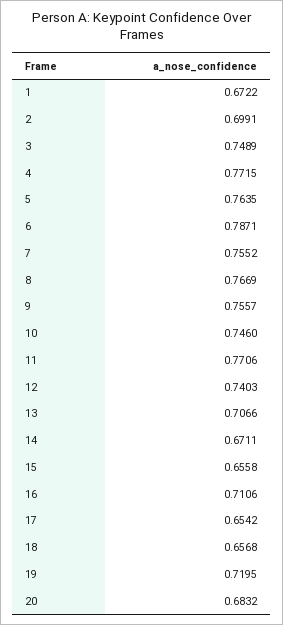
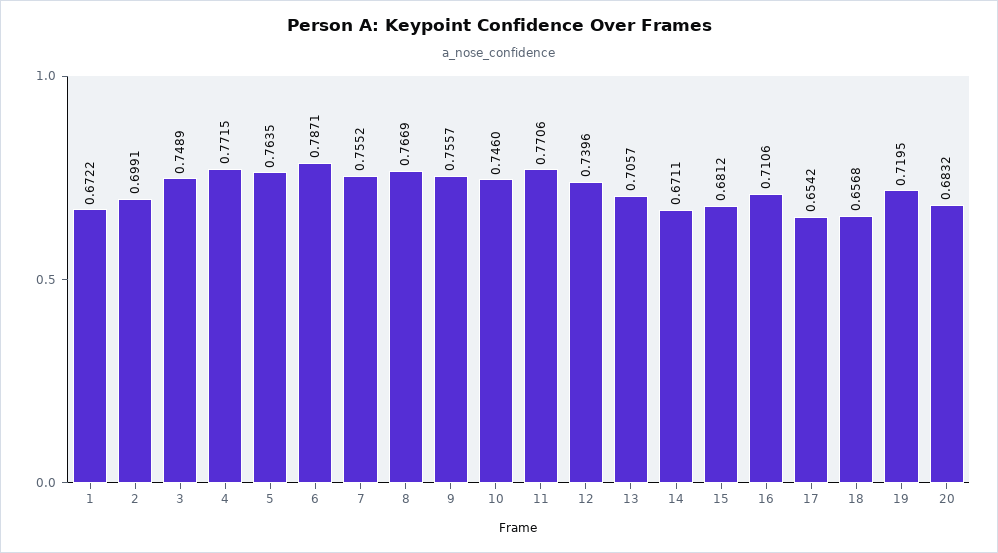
  {
    "1": 0.6722,
    "2": 0.6991,
    "3": 0.7489,
    "4": 0.7715,
    "5": 0.7635,
    "6": 0.7871,
    "7": 0.7552,
    "8": 0.7669,
    "9": 0.7557,
    "10": 0.746,
    "11": 0.7706,
-   "12": 0.7403,
+   "12": 0.7396,
-   "13": 0.7066,
+   "13": 0.7057,
    "14": 0.6711,
-   "15": 0.6558,
+   "15": 0.6812,
    "16": 0.7106,
    "17": 0.6542,
    "18": 0.6568,
    "19": 0.7195,
    "20": 0.6832
  }

